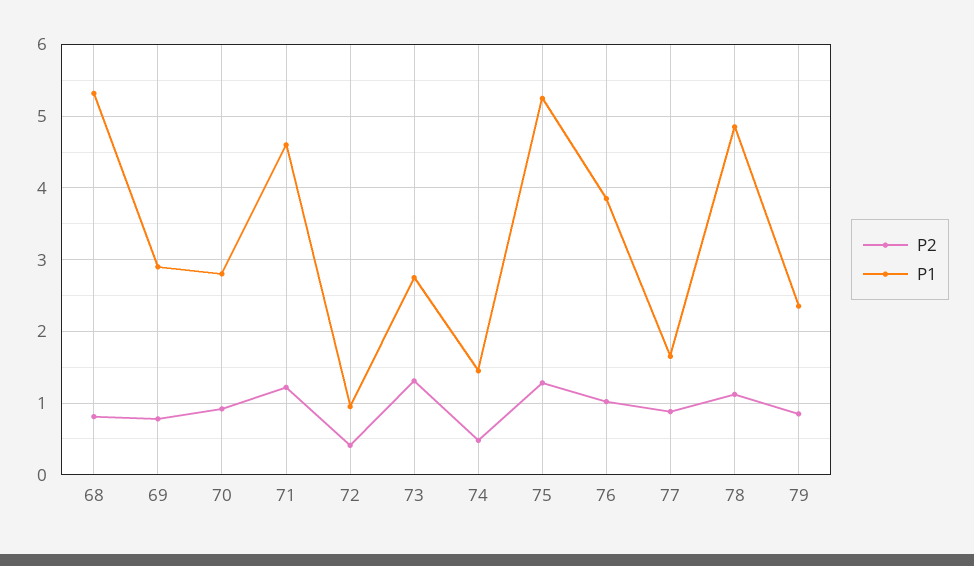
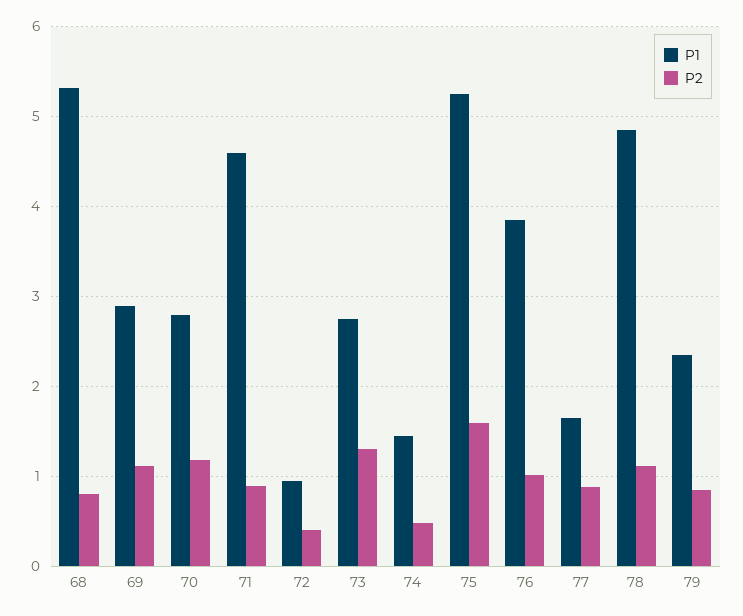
  {
    "P2": {
      "68": 0.8,
-     "69": 0.8,
+     "69": 1.1,
-     "70": 0.9,
+     "70": 1.2,
-     "71": 1.2,
+     "71": 0.9,
      "72": 0.4,
      "73": 1.3,
      "74": 0.5,
-     "75": 1.3,
+     "75": 1.6,
      "76": 1,
      "77": 0.9,
      "78": 1.1,
      "79": 0.9
    },
    "P1": {
      "68": 5.3,
      "69": 2.9,
      "70": 2.8,
      "71": 4.6,
      "72": 1,
      "73": 2.8,
      "74": 1.5,
      "75": 5.3,
      "76": 3.9,
      "77": 1.7,
      "78": 4.9,
      "79": 2.4
    }
  }

